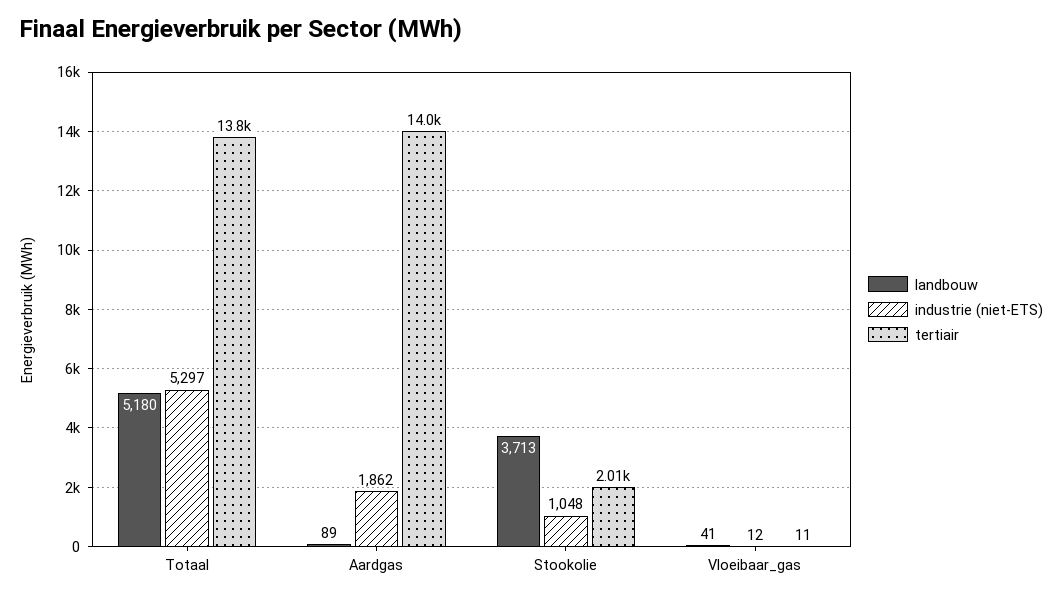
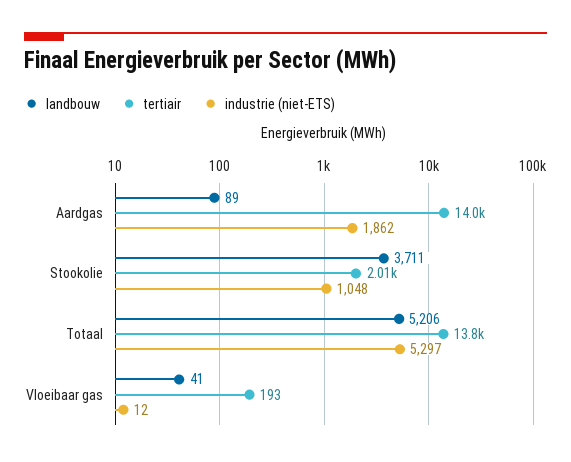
  {
    "landbouw": {
-     "Totaal": 5180,
+     "Totaal": 5206,
      "Aardgas": 89,
-     "Stookolie": 3713,
+     "Stookolie": 3711,
      "Vloeibaar_gas": 41
    },
    "industrie (niet-ETS)": {
      "Totaal": 5297,
      "Aardgas": 1862,
      "Stookolie": 1048,
      "Vloeibaar_gas": 12
    },
    "tertiair": {
      "Totaal": 13800,
      "Aardgas": 14000,
      "Stookolie": 2010,
-     "Vloeibaar_gas": 11
+     "Vloeibaar_gas": 193
    }
  }

